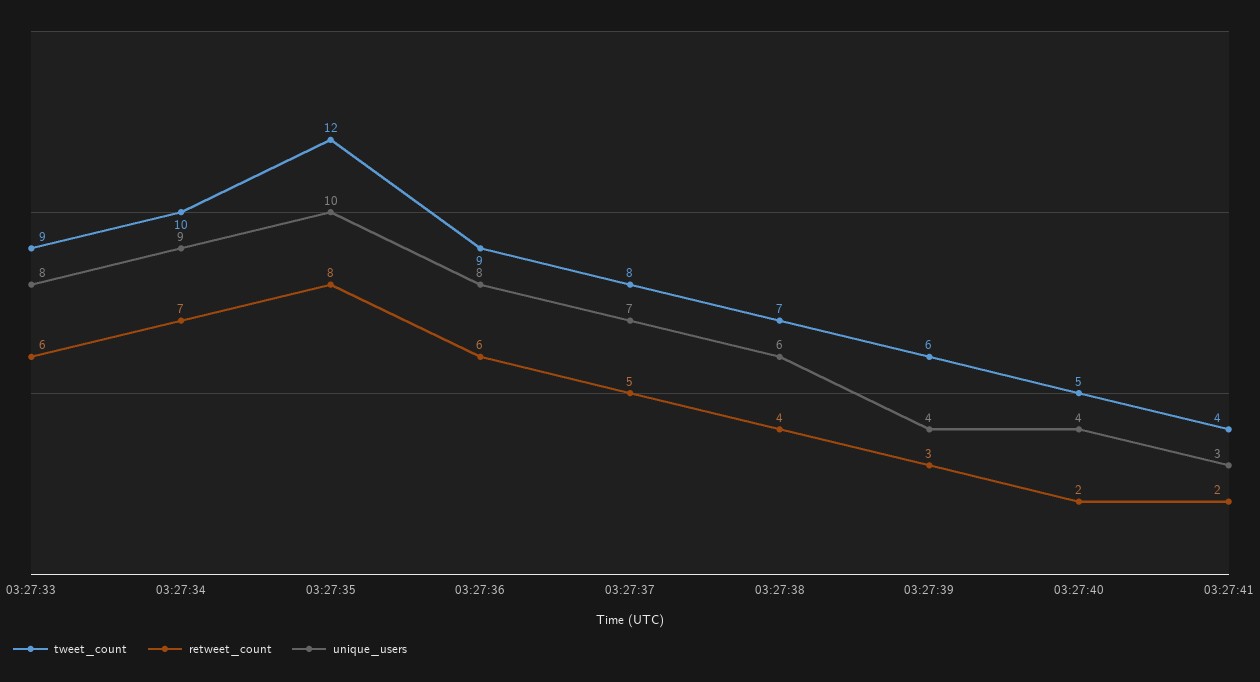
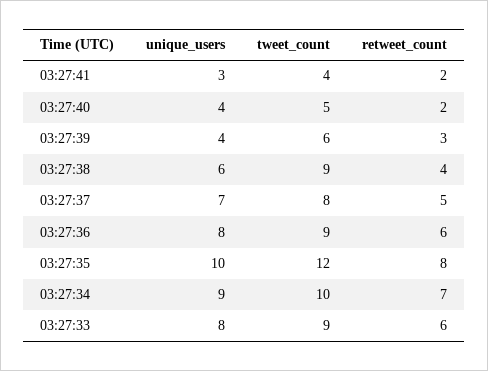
  {
    "tweet_count": {
      "03:27:33": 9,
      "03:27:34": 10,
      "03:27:35": 12,
      "03:27:36": 9,
      "03:27:37": 8,
-     "03:27:38": 7,
+     "03:27:38": 9,
      "03:27:39": 6,
      "03:27:40": 5,
      "03:27:41": 4
    },
    "retweet_count": {
      "03:27:33": 6,
      "03:27:34": 7,
      "03:27:35": 8,
      "03:27:36": 6,
      "03:27:37": 5,
      "03:27:38": 4,
      "03:27:39": 3,
      "03:27:40": 2,
      "03:27:41": 2
    },
    "unique_users": {
      "03:27:33": 8,
      "03:27:34": 9,
      "03:27:35": 10,
      "03:27:36": 8,
      "03:27:37": 7,
      "03:27:38": 6,
      "03:27:39": 4,
      "03:27:40": 4,
      "03:27:41": 3
    }
  }

